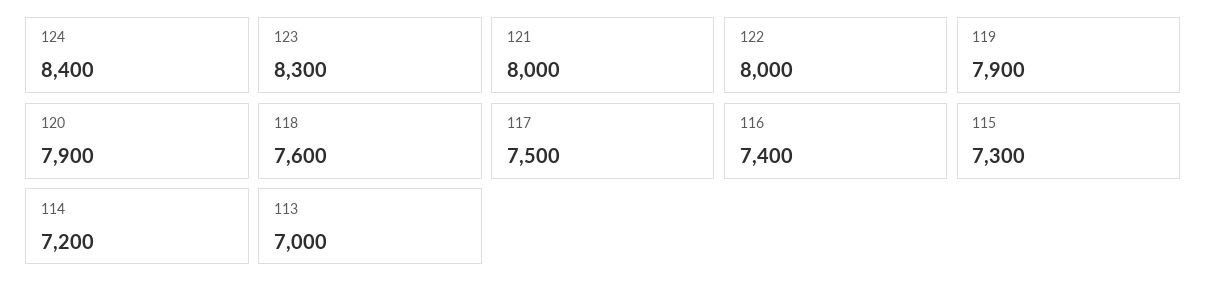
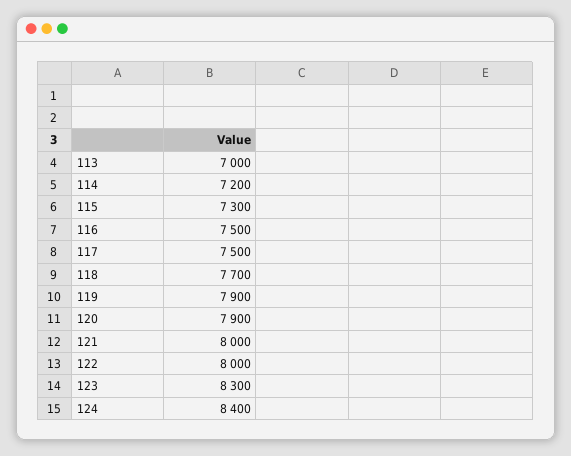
  {
    "124": 8400,
    "123": 8300,
    "121": 8000,
    "122": 8000,
    "119": 7900,
    "120": 7900,
-   "118": 7600,
+   "118": 7700,
    "117": 7500,
-   "116": 7400,
+   "116": 7500,
    "115": 7300,
    "114": 7200,
    "113": 7000
  }

